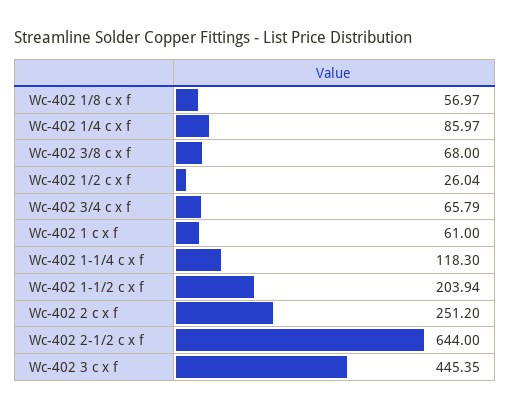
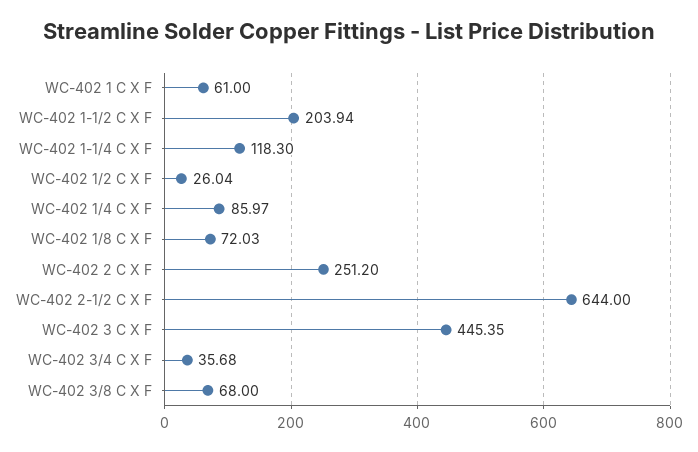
  {
-   "Wc-402 1/8 c x f": 56.97,
+   "Wc-402 1/8 c x f": 72.03,
    "Wc-402 1/4 c x f": 85.97,
    "Wc-402 3/8 c x f": 68,
    "Wc-402 1/2 c x f": 26.04,
-   "Wc-402 3/4 c x f": 65.79,
+   "Wc-402 3/4 c x f": 35.68,
    "Wc-402 1 c x f": 61,
    "Wc-402 1-1/4 c x f": 118.3,
    "Wc-402 1-1/2 c x f": 203.94,
    "Wc-402 2 c x f": 251.2,
    "Wc-402 2-1/2 c x f": 644,
    "Wc-402 3 c x f": 445.35
  }

